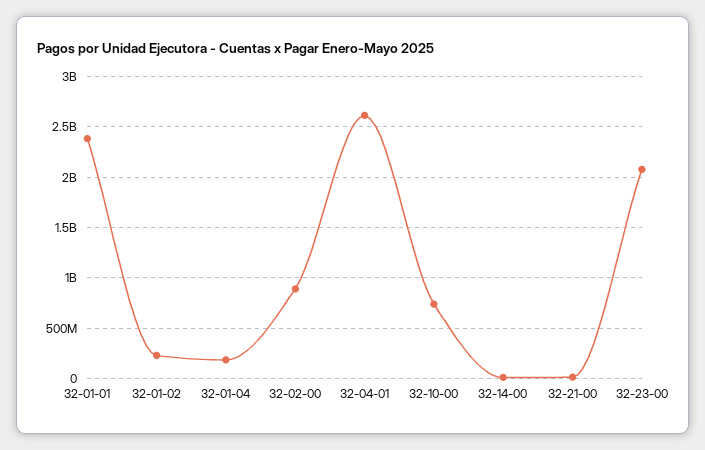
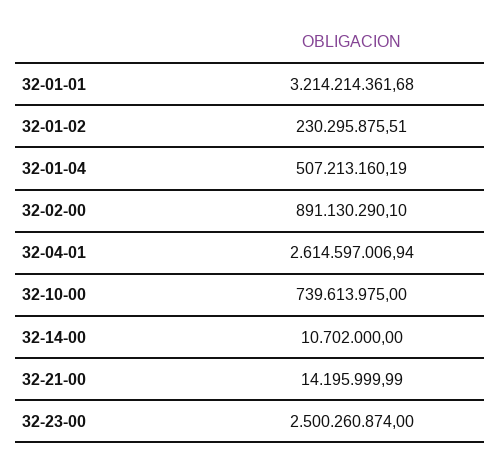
  {
-   "32-01-01": 2400000000,
+   "32-01-01": 3214214361.68,
    "32-01-02": 230295875.51,
-   "32-01-04": 200000000,
+   "32-01-04": 507213160.19,
    "32-02-00": 891130290.1,
    "32-04-01": 2614597006.94,
    "32-10-00": 739613975,
    "32-14-00": 10702000,
    "32-21-00": 14195999.99,
-   "32-23-00": 2100000000
+   "32-23-00": 2500260874
  }

